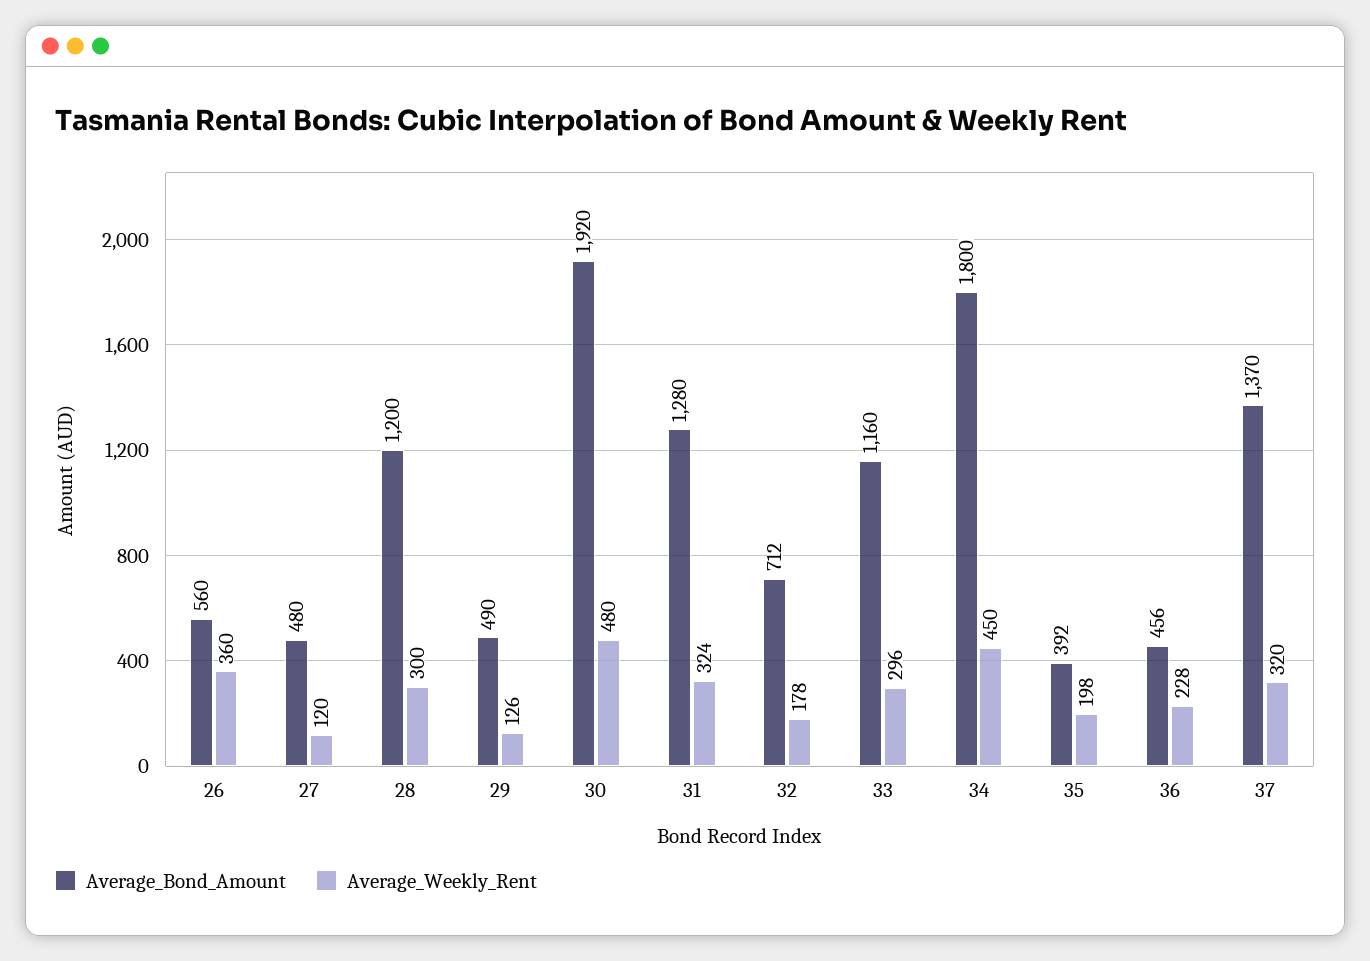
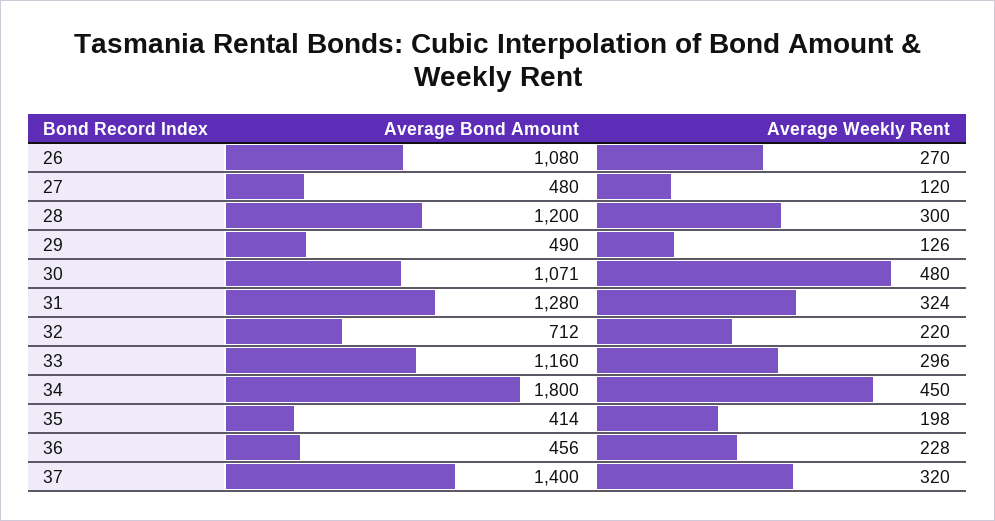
  {
    "Average_Bond_Amount": {
-     "26": 560,
+     "26": 1080,
      "27": 480,
      "28": 1200,
      "29": 490,
-     "30": 1920,
+     "30": 1071,
      "31": 1280,
      "32": 712,
      "33": 1160,
      "34": 1800,
-     "35": 392,
+     "35": 414,
      "36": 456,
-     "37": 1370
+     "37": 1400
    },
    "Average_Weekly_Rent": {
-     "26": 360,
+     "26": 270,
      "27": 120,
      "28": 300,
      "29": 126,
      "30": 480,
      "31": 324,
-     "32": 178,
+     "32": 220,
      "33": 296,
      "34": 450,
      "35": 198,
      "36": 228,
      "37": 320
    }
  }

